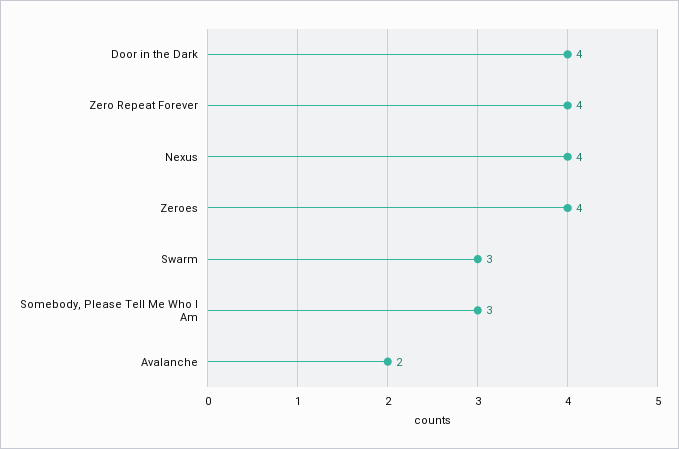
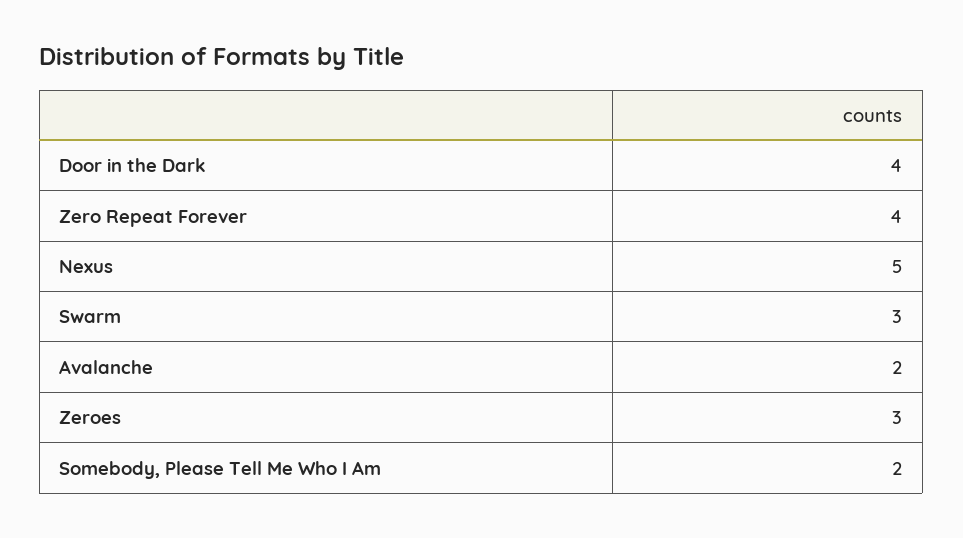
  {
    "Door in the Dark": 4,
    "Zero Repeat Forever": 4,
-   "Nexus": 4,
+   "Nexus": 5,
-   "Zeroes": 4,
+   "Zeroes": 3,
    "Swarm": 3,
-   "Somebody, Please Tell Me Who I Am": 3,
+   "Somebody, Please Tell Me Who I Am": 2,
    "Avalanche": 2
  }

